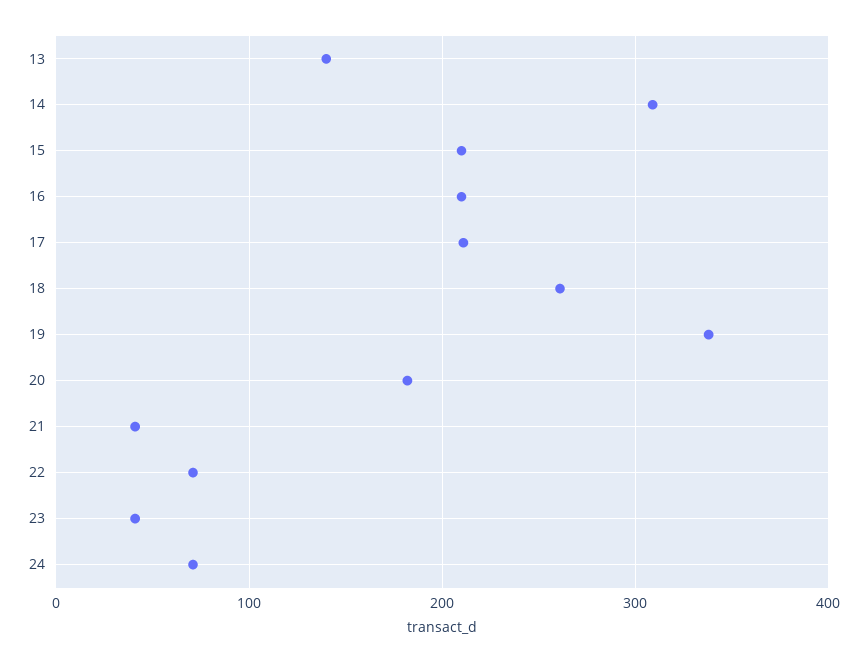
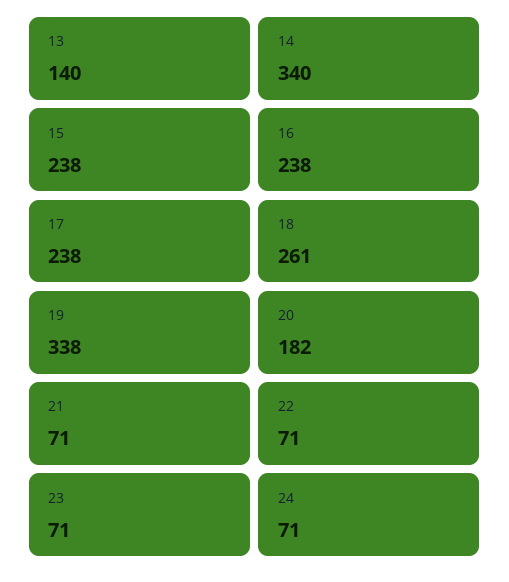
  {
    "13": 140,
-   "14": 310,
+   "14": 340,
-   "15": 210,
+   "15": 238,
-   "16": 210,
+   "16": 238,
-   "17": 210,
+   "17": 238,
    "18": 261,
    "19": 338,
    "20": 182,
-   "21": 40,
+   "21": 71,
    "22": 71,
-   "23": 40,
+   "23": 71,
    "24": 71
  }

